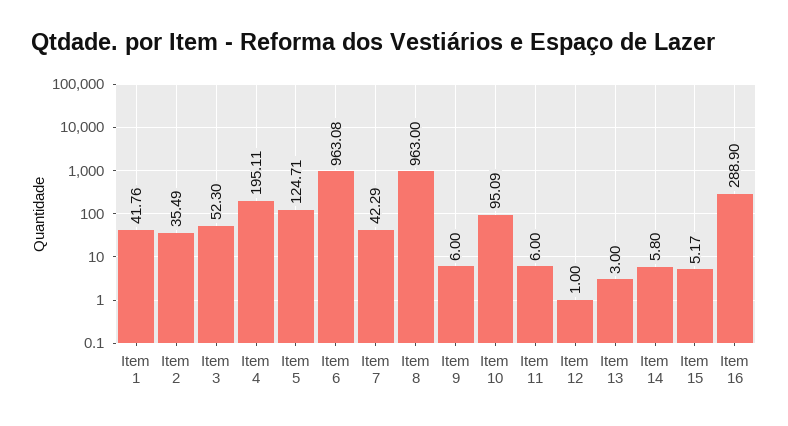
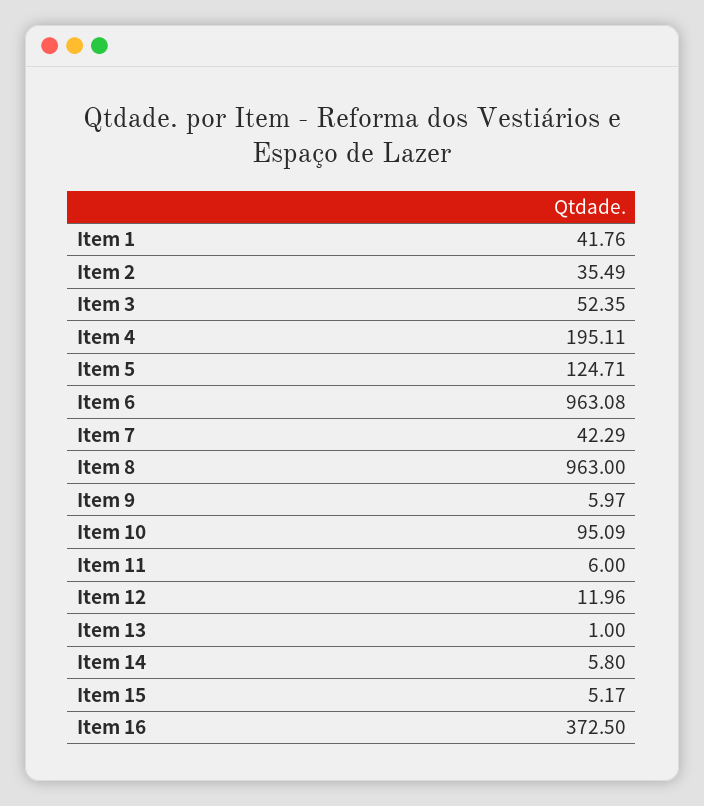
  {
    "Item 1": 41.76,
    "Item 2": 35.49,
-   "Item 3": 52.3,
+   "Item 3": 52.35,
    "Item 4": 195.11,
    "Item 5": 124.71,
    "Item 6": 963.08,
    "Item 7": 42.29,
    "Item 8": 963,
-   "Item 9": 6,
+   "Item 9": 5.97,
    "Item 10": 95.09,
    "Item 11": 6,
-   "Item 12": 1,
+   "Item 12": 11.96,
-   "Item 13": 3,
+   "Item 13": 1,
    "Item 14": 5.8,
    "Item 15": 5.17,
-   "Item 16": 288.9
+   "Item 16": 372.5
  }

